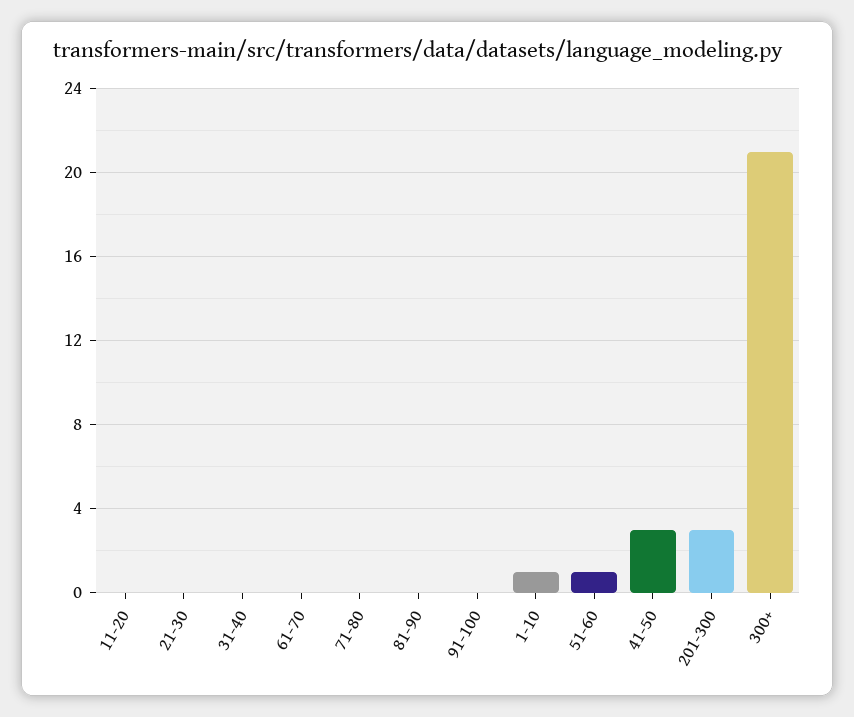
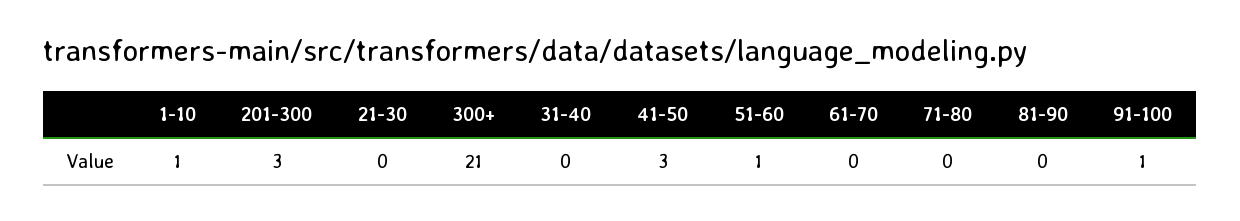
  {
-   "11-20": 0,
    "21-30": 0,
    "31-40": 0,
    "61-70": 0,
    "71-80": 0,
    "81-90": 0,
-   "91-100": 0,
+   "91-100": 1,
    "1-10": 1,
    "51-60": 1,
    "41-50": 3,
    "201-300": 3,
    "300+": 21
  }

